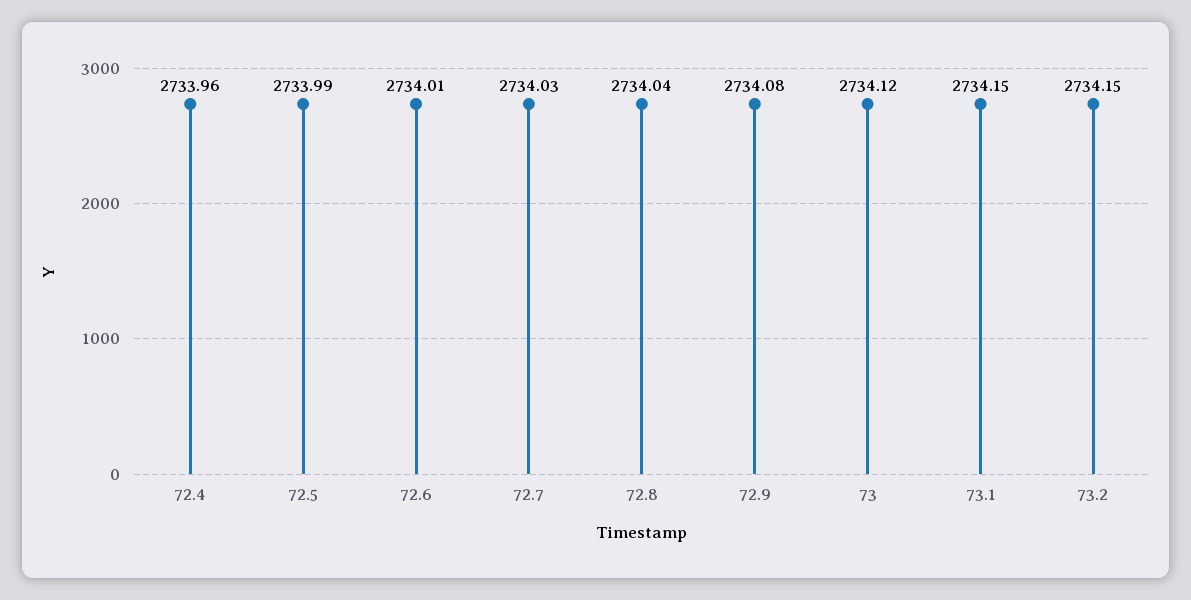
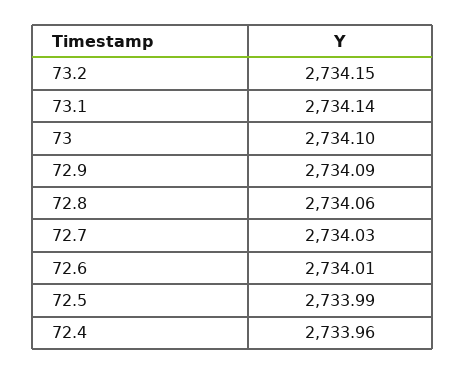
  {
    "72.4": 2733.96,
    "72.5": 2733.99,
    "72.6": 2734.01,
    "72.7": 2734.03,
-   "72.8": 2734.04,
+   "72.8": 2734.06,
-   "72.9": 2734.08,
+   "72.9": 2734.09,
-   "73": 2734.12,
+   "73": 2734.1,
-   "73.1": 2734.15,
+   "73.1": 2734.14,
    "73.2": 2734.15
  }

